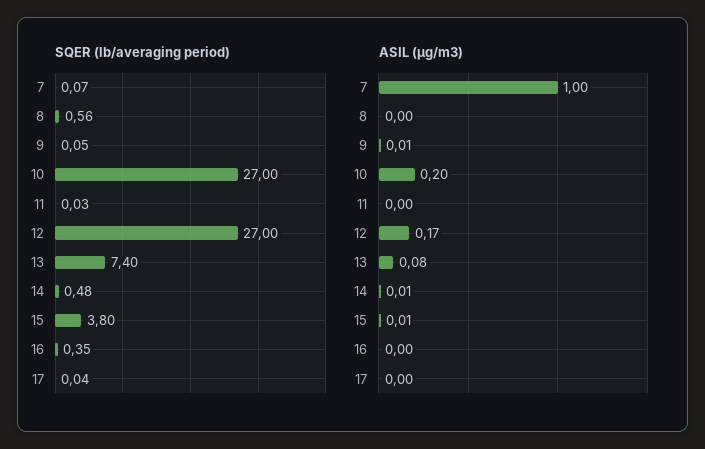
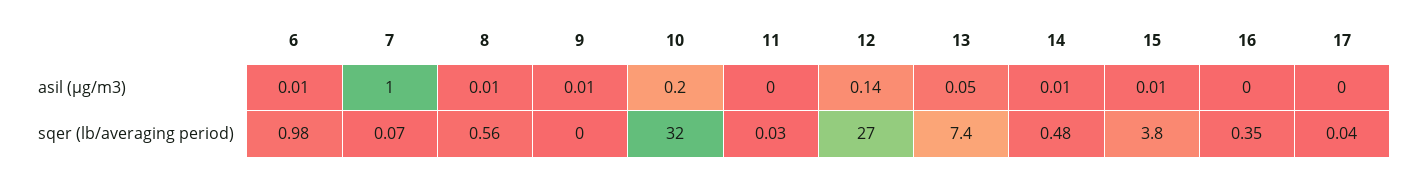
  {
    "SQER (lb/averaging period)": {
      "7": 0.07,
      "8": 0.56,
-     "9": 0.05,
+     "9": 0,
-     "10": 27,
+     "10": 32,
      "11": 0.03,
      "12": 27,
      "13": 7.4,
      "14": 0.48,
      "15": 3.8,
      "16": 0.35,
-     "17": 0.04
+     "17": 0.04,
+     "6": 0.98
    },
    "ASIL (µg/m3)": {
      "7": 1,
-     "8": 0,
+     "8": 0.01,
      "9": 0.01,
      "10": 0.2,
      "11": 0,
-     "12": 0.17,
+     "12": 0.14,
-     "13": 0.08,
+     "13": 0.05,
      "14": 0.01,
      "15": 0.01,
      "16": 0,
-     "17": 0
+     "17": 0,
+     "6": 0.01
    }
  }

